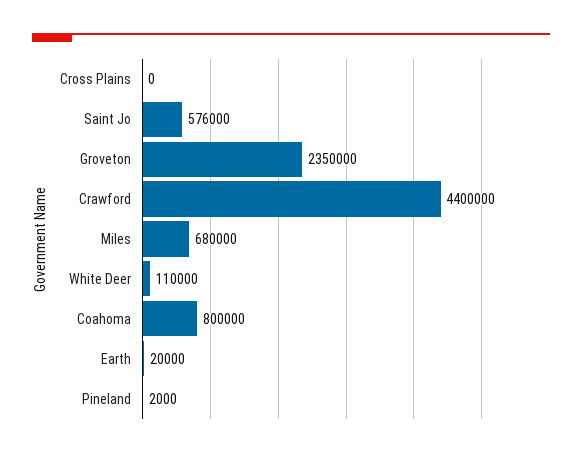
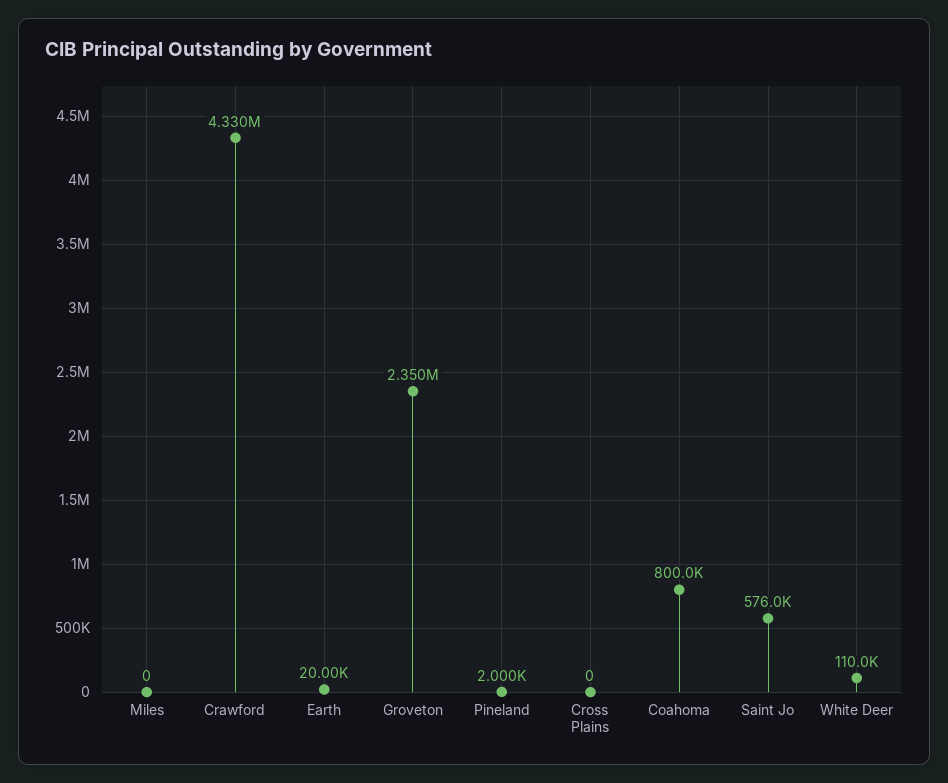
  {
    "Cross Plains": 0,
    "Saint Jo": 576000,
    "Groveton": 2350000,
-   "Crawford": 4400000,
+   "Crawford": 4330000,
-   "Miles": 680000,
+   "Miles": 0,
    "White Deer": 110000,
    "Coahoma": 800000,
    "Earth": 20000,
    "Pineland": 2000
  }

